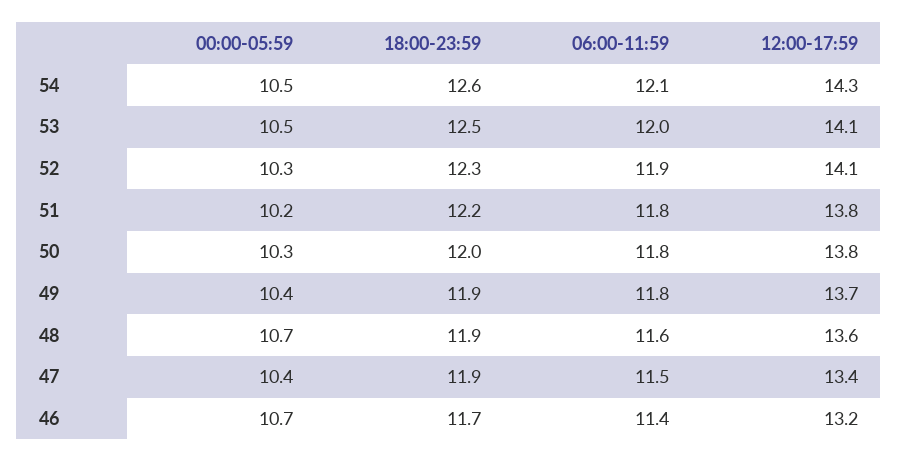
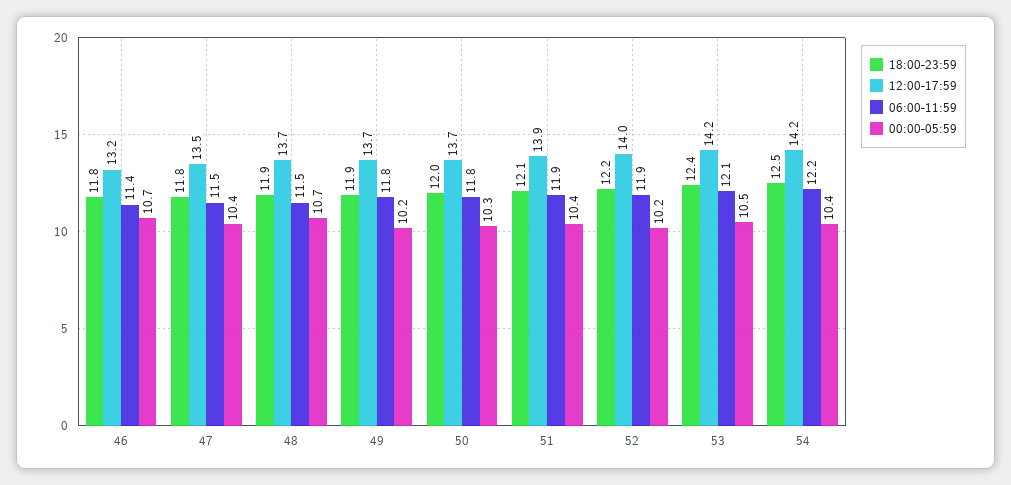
  {
    "00:00-05:59": {
-     "54": 10.5,
+     "54": 10.4,
      "53": 10.5,
-     "52": 10.3,
+     "52": 10.2,
-     "51": 10.2,
+     "51": 10.4,
      "50": 10.3,
-     "49": 10.4,
+     "49": 10.2,
      "48": 10.7,
      "47": 10.4,
      "46": 10.7
    },
    "18:00-23:59": {
-     "54": 12.6,
+     "54": 12.5,
-     "53": 12.5,
+     "53": 12.4,
-     "52": 12.3,
+     "52": 12.2,
-     "51": 12.2,
+     "51": 12.1,
      "50": 12,
      "49": 11.9,
      "48": 11.9,
-     "47": 11.9,
+     "47": 11.8,
-     "46": 11.7
+     "46": 11.8
    },
    "06:00-11:59": {
-     "54": 12.1,
+     "54": 12.2,
-     "53": 12,
+     "53": 12.1,
      "52": 11.9,
-     "51": 11.8,
+     "51": 11.9,
      "50": 11.8,
      "49": 11.8,
-     "48": 11.6,
+     "48": 11.5,
      "47": 11.5,
      "46": 11.4
    },
    "12:00-17:59": {
-     "54": 14.3,
+     "54": 14.2,
-     "53": 14.1,
+     "53": 14.2,
-     "52": 14.1,
+     "52": 14,
-     "51": 13.8,
+     "51": 13.9,
-     "50": 13.8,
+     "50": 13.7,
      "49": 13.7,
-     "48": 13.6,
+     "48": 13.7,
-     "47": 13.4,
+     "47": 13.5,
      "46": 13.2
    }
  }

